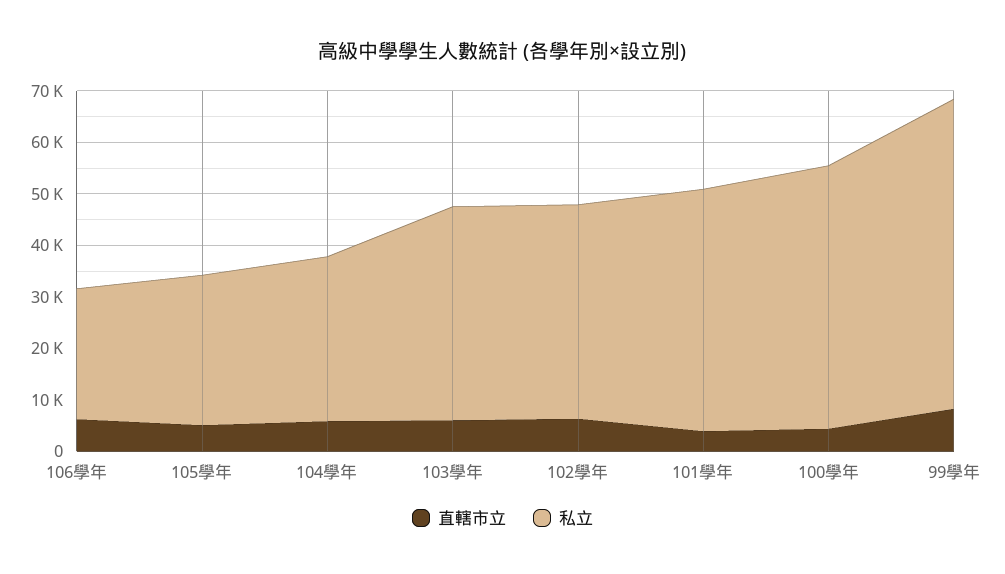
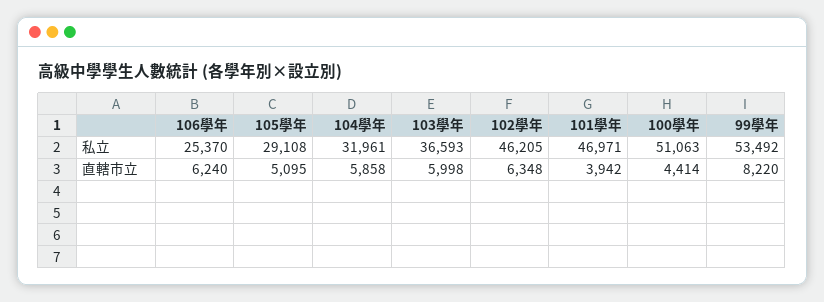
  {
    "直轄市立": {
      "106學年": 6240,
      "105學年": 5095,
      "104學年": 5858,
      "103學年": 5998,
      "102學年": 6348,
      "101學年": 3942,
      "100學年": 4414,
      "99學年": 8220
    },
    "私立": {
      "106學年": 25370,
      "105學年": 29108,
      "104學年": 31961,
-     "103學年": 42000,
+     "103學年": 36593,
-     "102學年": 42000,
+     "102學年": 46205,
      "101學年": 46971,
      "100學年": 51063,
-     "99學年": 60000
+     "99學年": 53492
    }
  }

